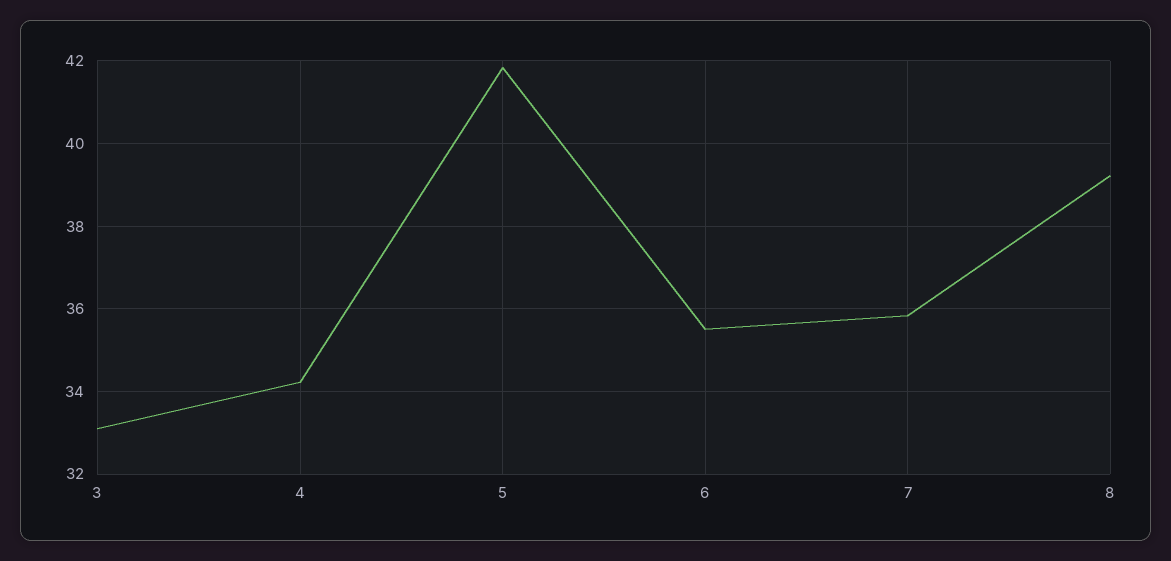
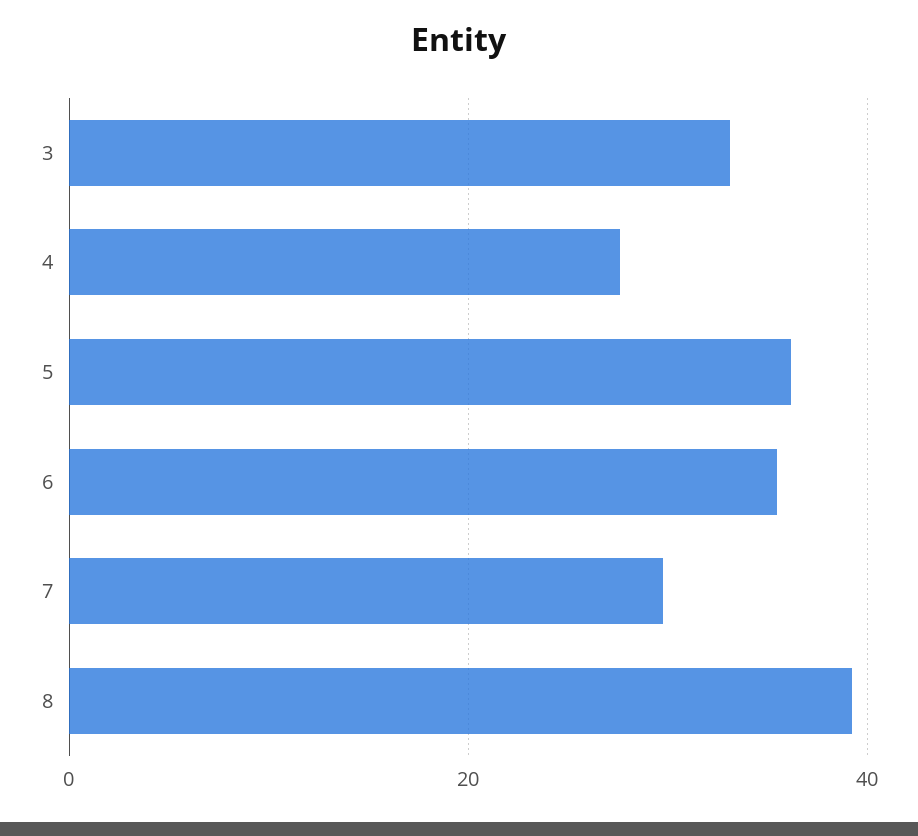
  {
    "3": 33.2,
-   "4": 34.2,
+   "4": 28,
-   "5": 41.8,
+   "5": 36,
    "6": 35.6,
-   "7": 35.8,
+   "7": 30,
    "8": 39.2
  }

